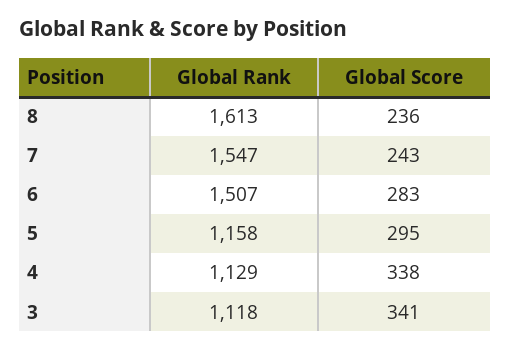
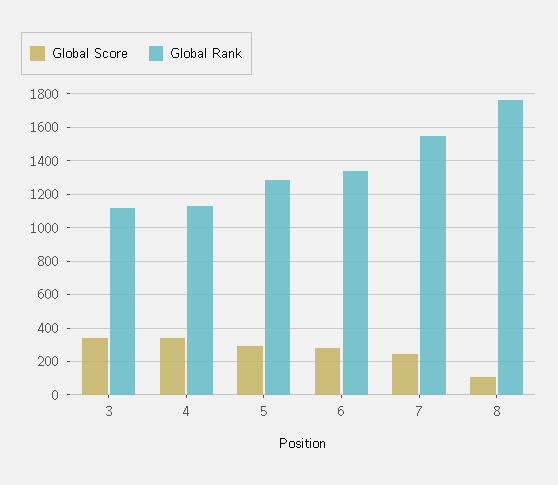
  {
    "Global Rank": {
-     "8": 1613,
+     "8": 1750,
      "7": 1547,
-     "6": 1507,
+     "6": 1350,
-     "5": 1158,
+     "5": 1300,
      "4": 1129,
      "3": 1118
    },
    "Global Score": {
-     "8": 236,
+     "8": 100,
      "7": 243,
      "6": 283,
      "5": 295,
      "4": 338,
      "3": 341
    }
  }

